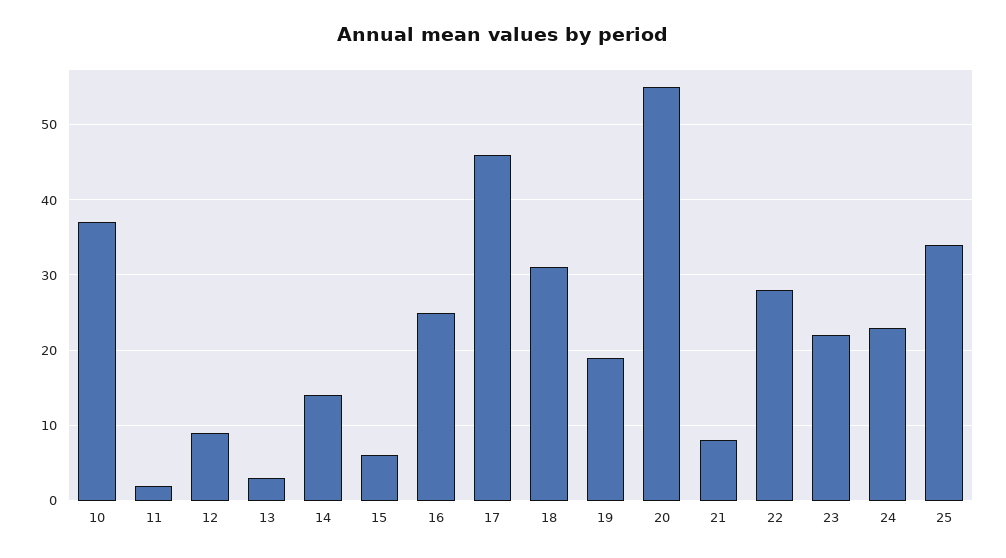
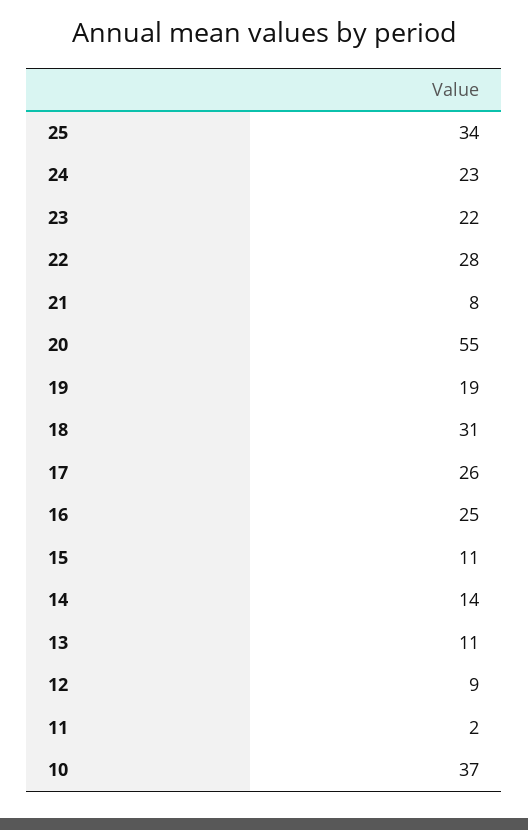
  {
    "10": 37,
    "11": 2,
    "12": 9,
-   "13": 3,
+   "13": 11,
    "14": 14,
-   "15": 6,
+   "15": 11,
    "16": 25,
-   "17": 46,
+   "17": 26,
    "18": 31,
    "19": 19,
    "20": 55,
    "21": 8,
    "22": 28,
    "23": 22,
    "24": 23,
    "25": 34
  }

